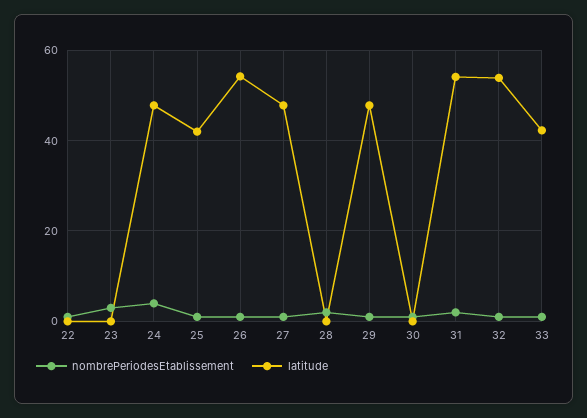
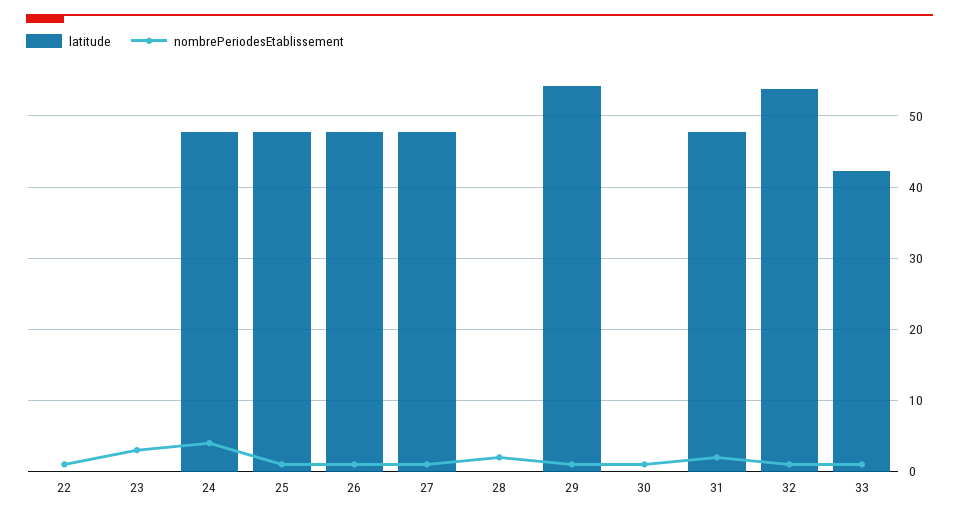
  {
    "nombrePeriodesEtablissement": {
      "22": 1,
      "23": 3,
      "24": 4,
      "25": 1,
      "26": 1,
      "27": 1,
      "28": 2,
      "29": 1,
      "30": 1,
      "31": 2,
      "32": 1,
      "33": 1
    },
    "latitude": {
      "22": 0,
      "23": 0,
      "24": 48,
-     "25": 42,
+     "25": 48,
-     "26": 54,
+     "26": 48,
      "27": 48,
      "28": 0,
-     "29": 48,
+     "29": 54,
      "30": 0,
-     "31": 54,
+     "31": 48,
      "32": 54,
      "33": 42
    }
  }

